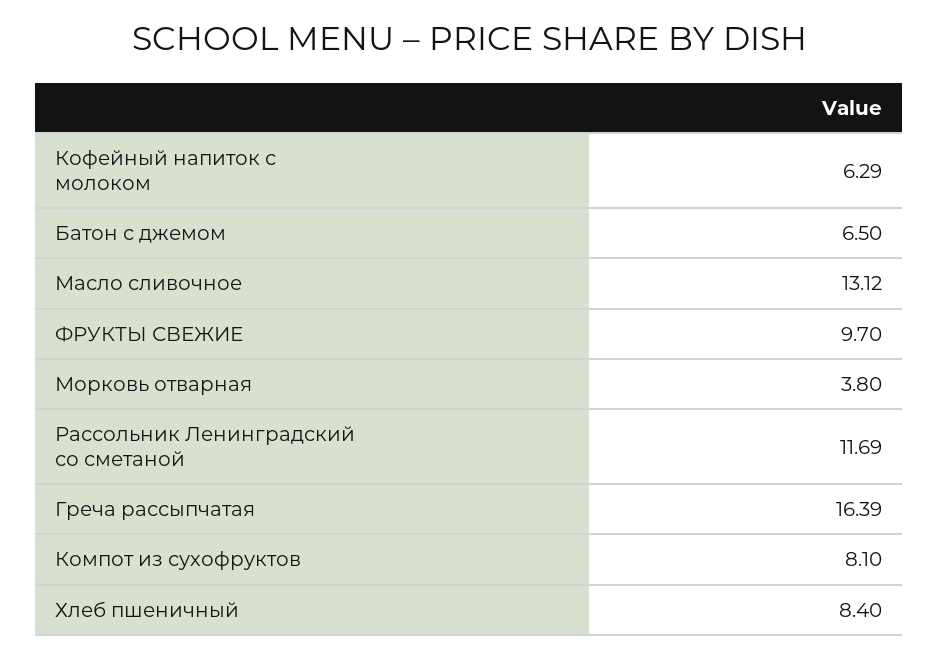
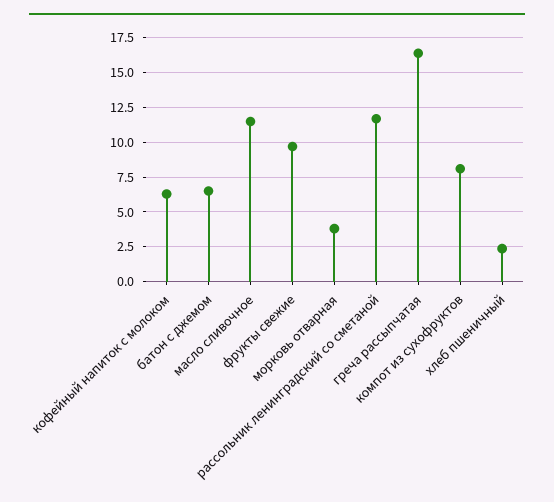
  {
    "Кофейный напиток с молоком": 6.29,
    "Батон с джемом": 6.5,
-   "Масло сливочное": 13.12,
+   "Масло сливочное": 11.5,
    "ФРУКТЫ СВЕЖИЕ": 9.7,
    "Морковь отварная": 3.8,
    "Рассольник Ленинградский со сметаной": 11.69,
    "Греча рассыпчатая": 16.39,
    "Компот из сухофруктов": 8.1,
-   "Хлеб пшеничный": 8.4
+   "Хлеб пшеничный": 2.5
  }

